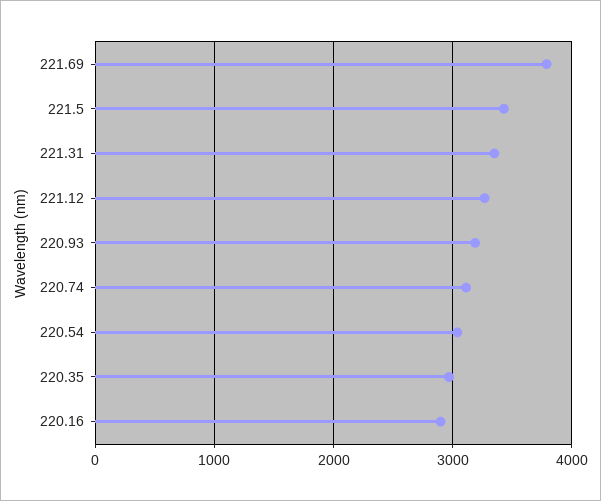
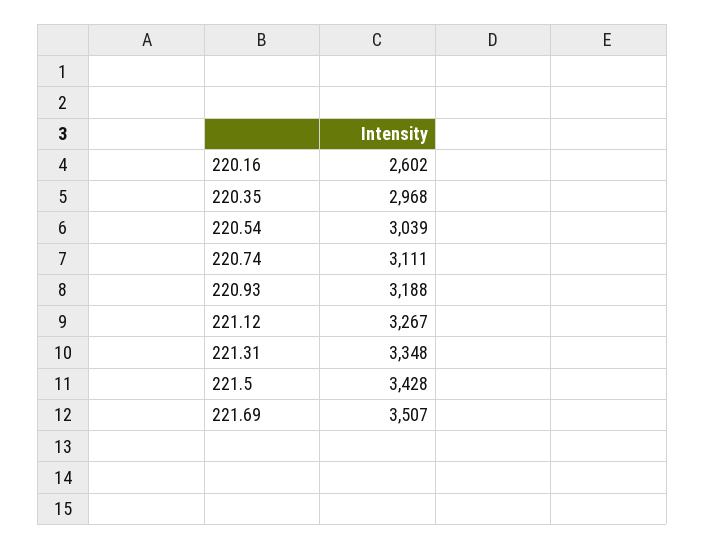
  {
-   "221.69": 3800,
+   "221.69": 3507,
    "221.5": 3428,
    "221.31": 3348,
    "221.12": 3267,
    "220.93": 3188,
    "220.74": 3111,
    "220.54": 3039,
    "220.35": 2968,
-   "220.16": 2900
+   "220.16": 2602
  }

